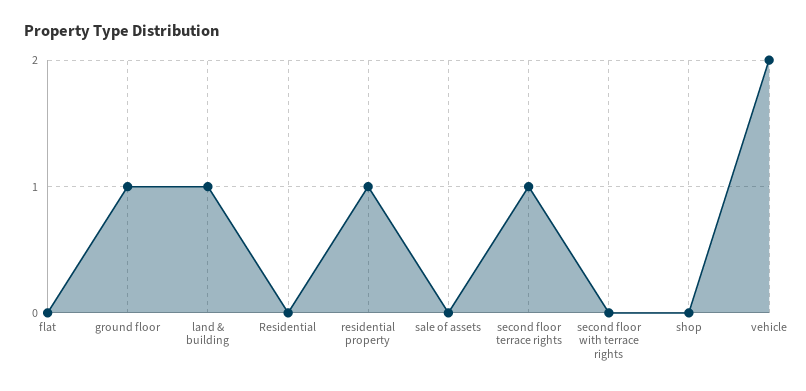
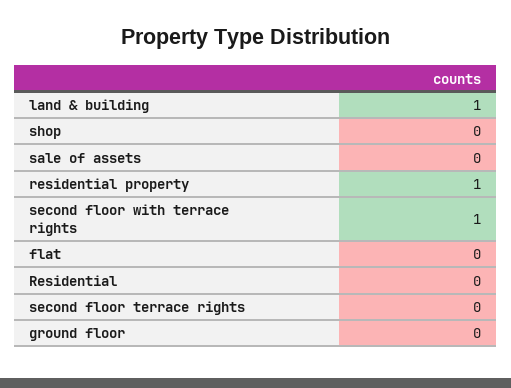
  {
    "flat": 0,
-   "ground floor": 1,
+   "ground floor": 0,
    "land & building": 1,
    "Residential": 0,
    "residential property": 1,
    "sale of assets": 0,
-   "second floor terrace rights": 1,
+   "second floor terrace rights": 0,
-   "second floor with terrace rights": 0,
+   "second floor with terrace rights": 1,
-   "shop": 0,
+   "shop": 0
-   "vehicle": 2
  }

